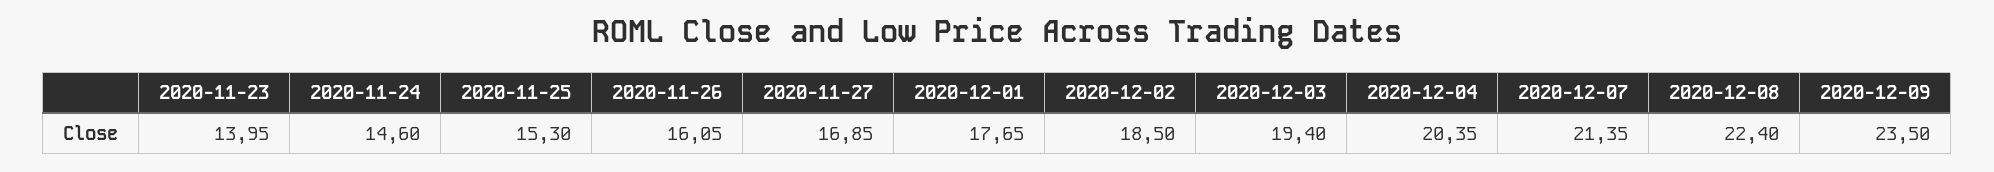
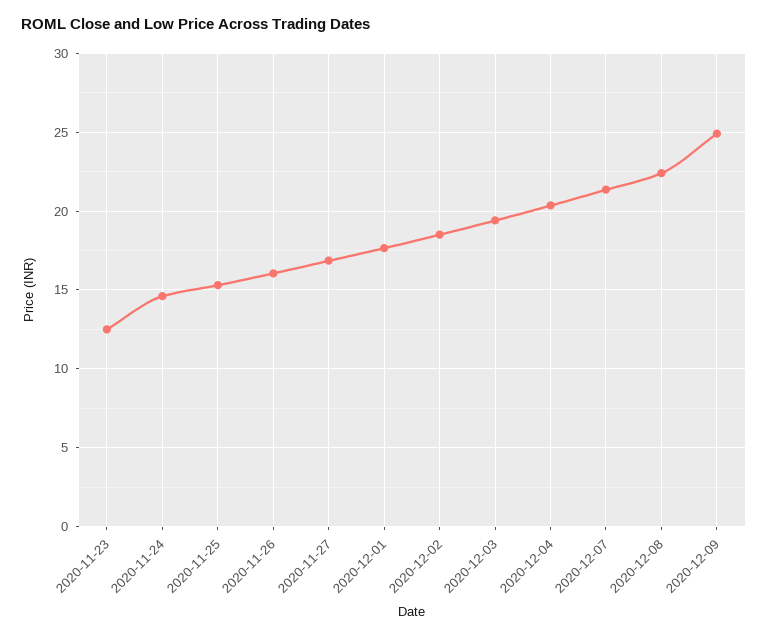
  {
-   "2020-11-23": 13.95,
+   "2020-11-23": 12.5,
    "2020-11-24": 14.6,
    "2020-11-25": 15.3,
    "2020-11-26": 16.05,
    "2020-11-27": 16.85,
    "2020-12-01": 17.65,
    "2020-12-02": 18.5,
    "2020-12-03": 19.4,
    "2020-12-04": 20.35,
    "2020-12-07": 21.35,
    "2020-12-08": 22.4,
-   "2020-12-09": 23.5
+   "2020-12-09": 25
  }

